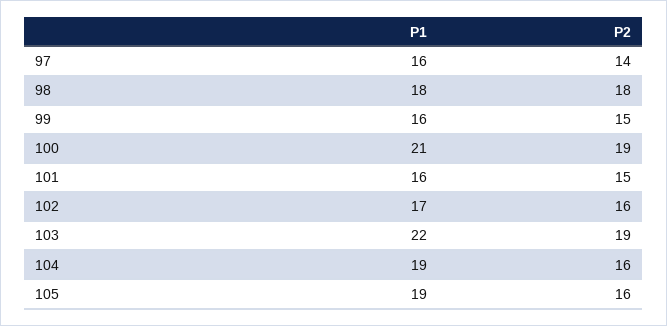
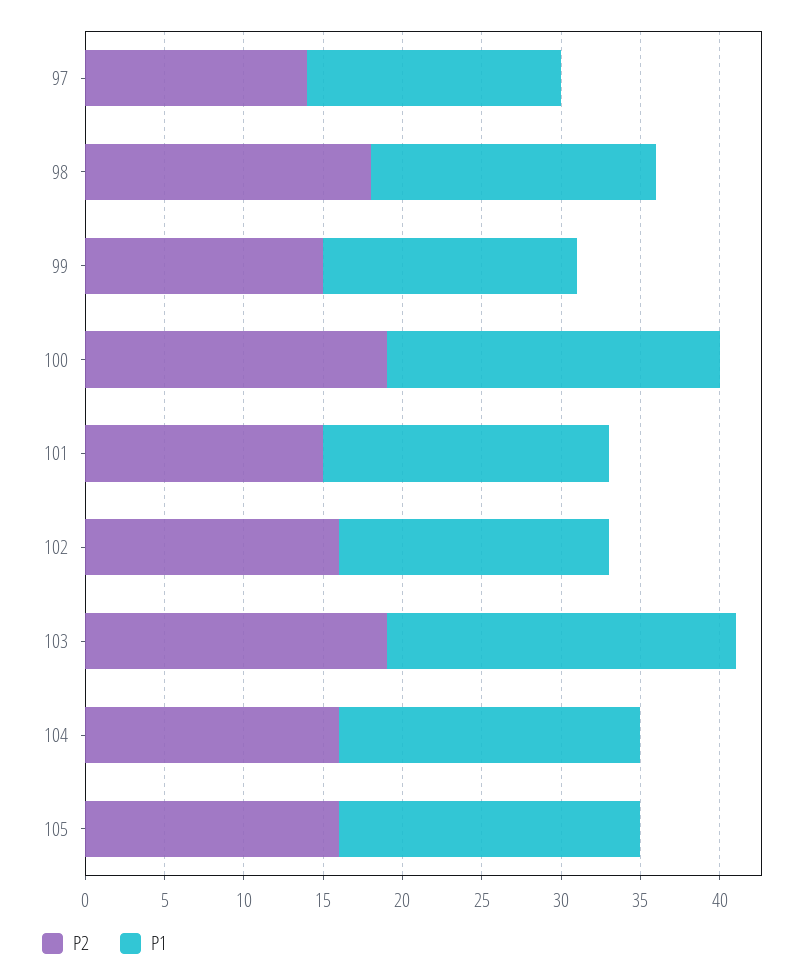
  {
    "P1": {
      "97": 16,
      "98": 18,
      "99": 16,
      "100": 21,
-     "101": 16,
+     "101": 18,
      "102": 17,
      "103": 22,
      "104": 19,
      "105": 19
    },
    "P2": {
      "97": 14,
      "98": 18,
      "99": 15,
      "100": 19,
      "101": 15,
      "102": 16,
      "103": 19,
      "104": 16,
      "105": 16
    }
  }

